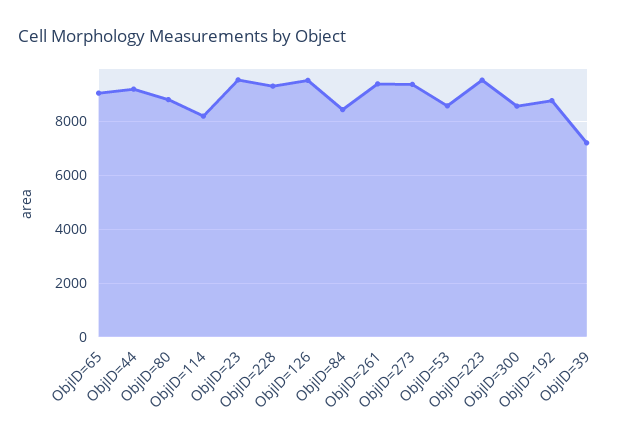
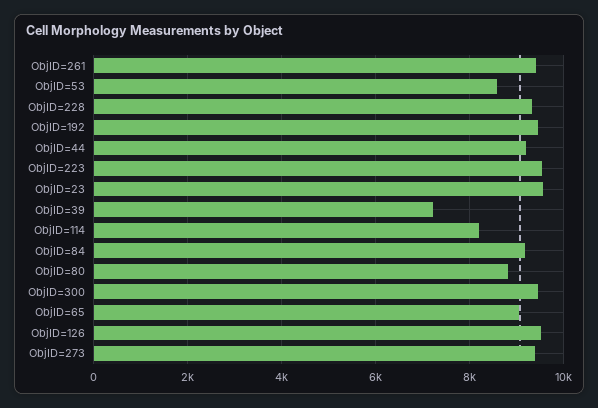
  {
    "ObjID=65": 9000,
    "ObjID=44": 9200,
    "ObjID=80": 8800,
    "ObjID=114": 8200,
    "ObjID=23": 9600,
    "ObjID=228": 9400,
    "ObjID=126": 9600,
-   "ObjID=84": 8500,
+   "ObjID=84": 9200,
    "ObjID=261": 9400,
    "ObjID=273": 9400,
    "ObjID=53": 8600,
    "ObjID=223": 9600,
-   "ObjID=300": 8500,
+   "ObjID=300": 9400,
-   "ObjID=192": 8750,
+   "ObjID=192": 9400,
    "ObjID=39": 7200
  }

